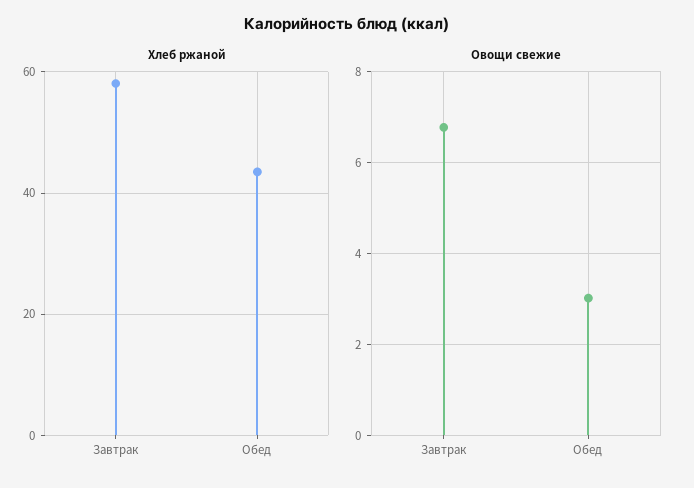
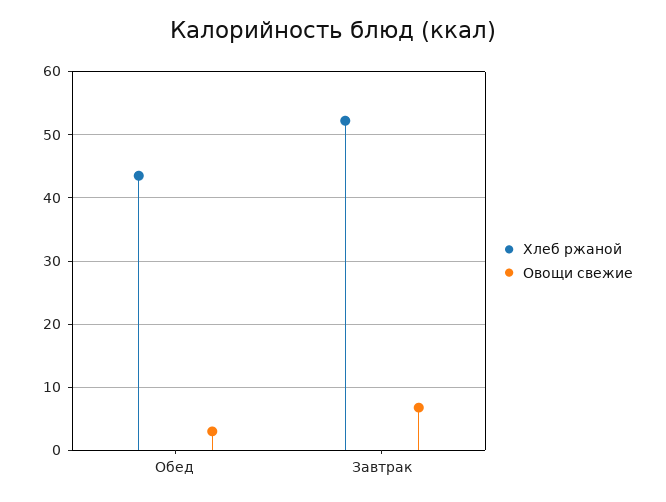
  {
    "Хлеб ржаной": {
-     "Завтрак": 58,
+     "Завтрак": 52,
      "Обед": 44
    },
    "Овощи свежие": {
      "Завтрак": 6.8,
      "Обед": 3
    }
  }

